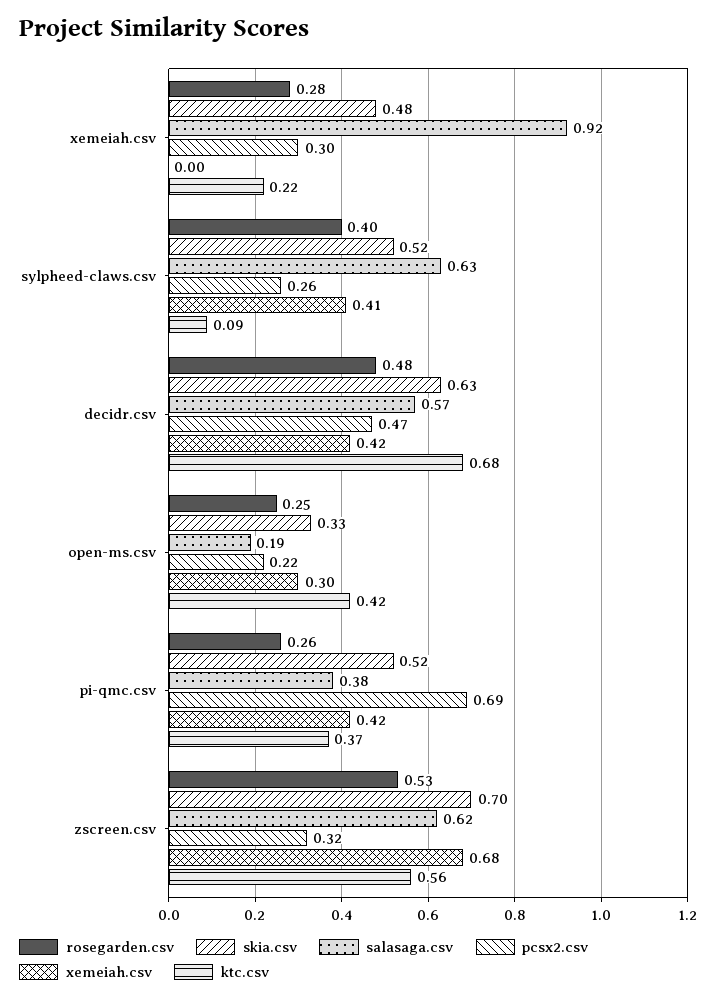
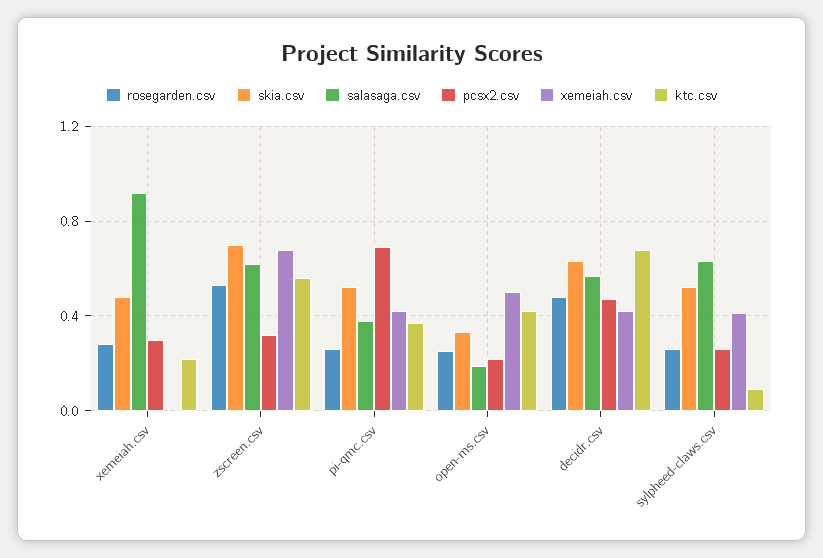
  {
    "rosegarden.csv": {
      "xemeiah.csv": 0.28,
-     "sylpheed-claws.csv": 0.4,
+     "sylpheed-claws.csv": 0.25,
      "decidr.csv": 0.48,
      "open-ms.csv": 0.25,
      "pi-qmc.csv": 0.26,
      "zscreen.csv": 0.53
    },
    "skia.csv": {
      "xemeiah.csv": 0.48,
      "sylpheed-claws.csv": 0.52,
      "decidr.csv": 0.63,
      "open-ms.csv": 0.33,
      "pi-qmc.csv": 0.52,
      "zscreen.csv": 0.7
    },
    "salasaga.csv": {
      "xemeiah.csv": 0.92,
      "sylpheed-claws.csv": 0.63,
      "decidr.csv": 0.57,
      "open-ms.csv": 0.19,
      "pi-qmc.csv": 0.38,
      "zscreen.csv": 0.62
    },
    "pcsx2.csv": {
      "xemeiah.csv": 0.3,
      "sylpheed-claws.csv": 0.26,
      "decidr.csv": 0.47,
      "open-ms.csv": 0.22,
      "pi-qmc.csv": 0.69,
      "zscreen.csv": 0.32
    },
    "xemeiah.csv": {
      "xemeiah.csv": 0,
      "sylpheed-claws.csv": 0.41,
      "decidr.csv": 0.42,
-     "open-ms.csv": 0.3,
+     "open-ms.csv": 0.5,
      "pi-qmc.csv": 0.42,
      "zscreen.csv": 0.68
    },
    "ktc.csv": {
      "xemeiah.csv": 0.22,
      "sylpheed-claws.csv": 0.09,
      "decidr.csv": 0.68,
      "open-ms.csv": 0.42,
      "pi-qmc.csv": 0.37,
      "zscreen.csv": 0.56
    }
  }

